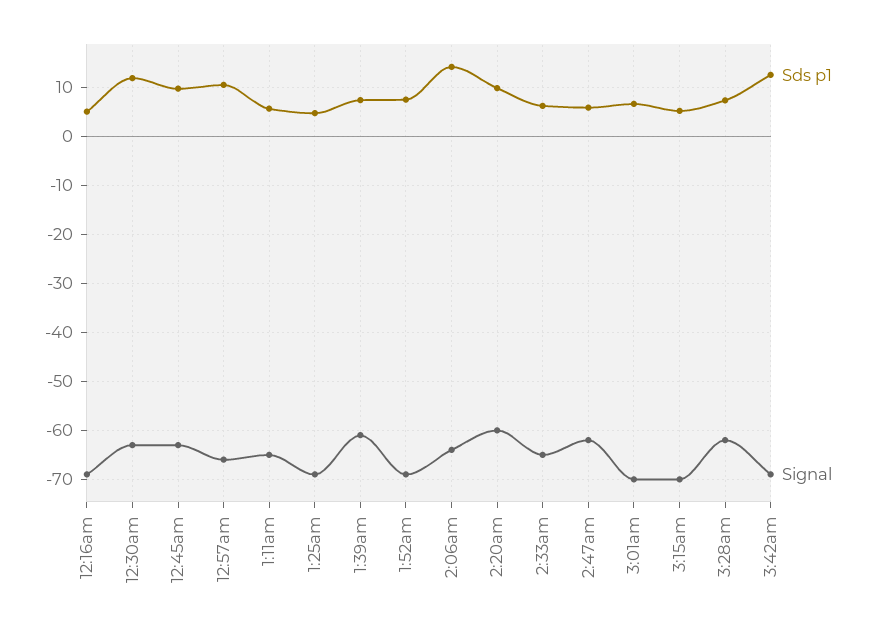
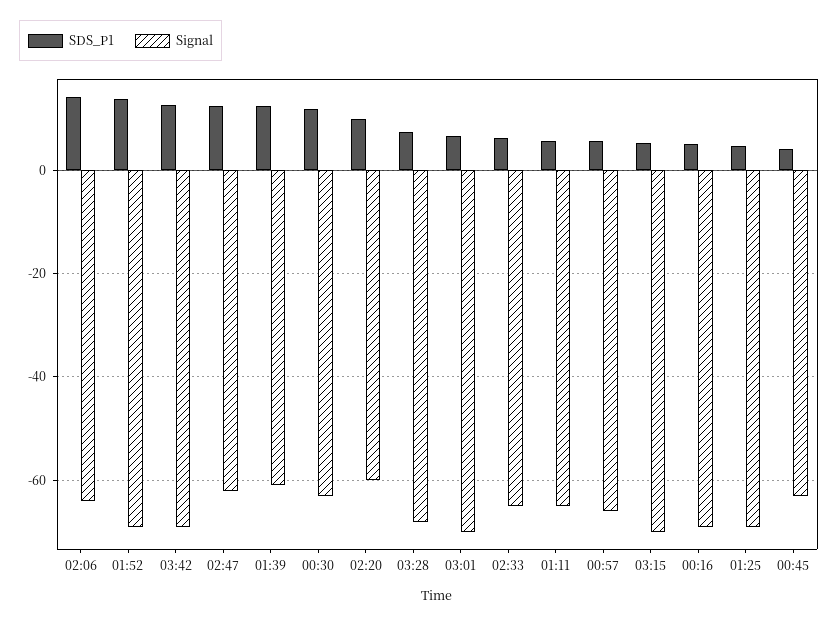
  {
    "Sds p1": {
      "12:16am": 6,
      "12:30am": 12,
-     "12:45am": 10,
+     "12:45am": 4,
-     "12:57am": 10,
+     "12:57am": 6,
      "1:11am": 6,
      "1:25am": 4,
-     "1:39am": 8,
+     "1:39am": 12,
-     "1:52am": 8,
+     "1:52am": 14,
      "2:06am": 14,
      "2:20am": 10,
      "2:33am": 6,
-     "2:47am": 6,
+     "2:47am": 12,
      "3:01am": 6,
      "3:15am": 6,
      "3:28am": 8,
      "3:42am": 12
    },
    "Signal": {
      "12:16am": -70,
      "12:30am": -64,
      "12:45am": -64,
      "12:57am": -66,
      "1:11am": -66,
      "1:25am": -70,
      "1:39am": -62,
      "1:52am": -70,
      "2:06am": -64,
      "2:20am": -60,
      "2:33am": -66,
      "2:47am": -62,
      "3:01am": -70,
      "3:15am": -70,
-     "3:28am": -62,
+     "3:28am": -68,
      "3:42am": -70
    }
  }

